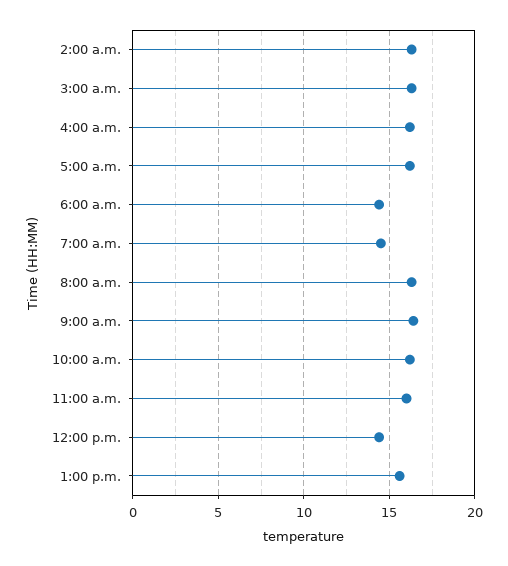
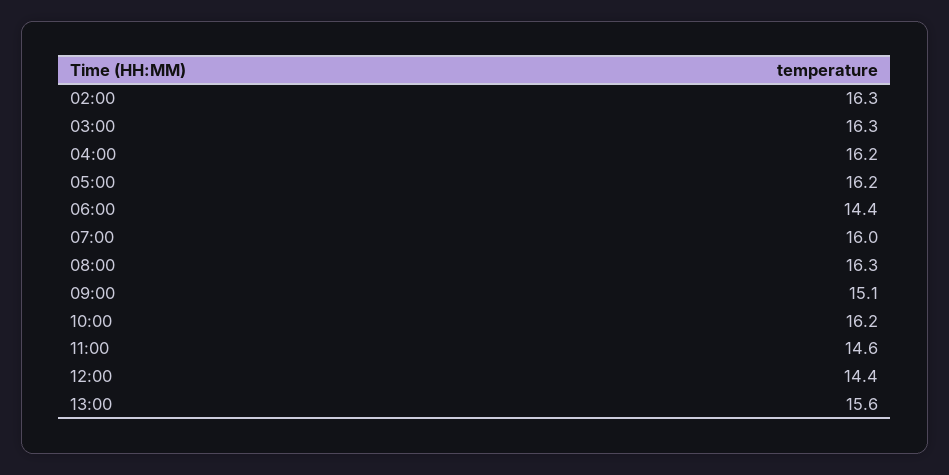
  {
    "2:00 a.m.": 16.3,
    "3:00 a.m.": 16.3,
    "4:00 a.m.": 16.2,
    "5:00 a.m.": 16.2,
    "6:00 a.m.": 14.4,
-   "7:00 a.m.": 14.5,
+   "7:00 a.m.": 16,
    "8:00 a.m.": 16.3,
-   "9:00 a.m.": 16.5,
+   "9:00 a.m.": 15.1,
    "10:00 a.m.": 16.2,
-   "11:00 a.m.": 16,
+   "11:00 a.m.": 14.6,
    "12:00 p.m.": 14.4,
    "1:00 p.m.": 15.6
  }

